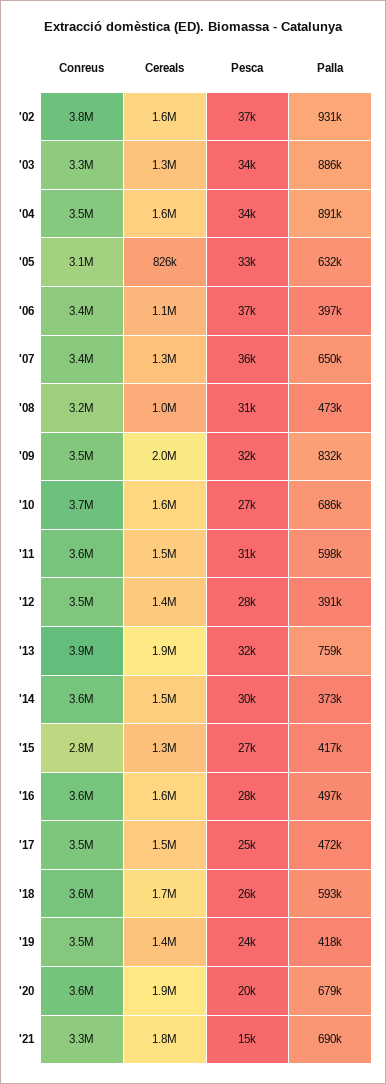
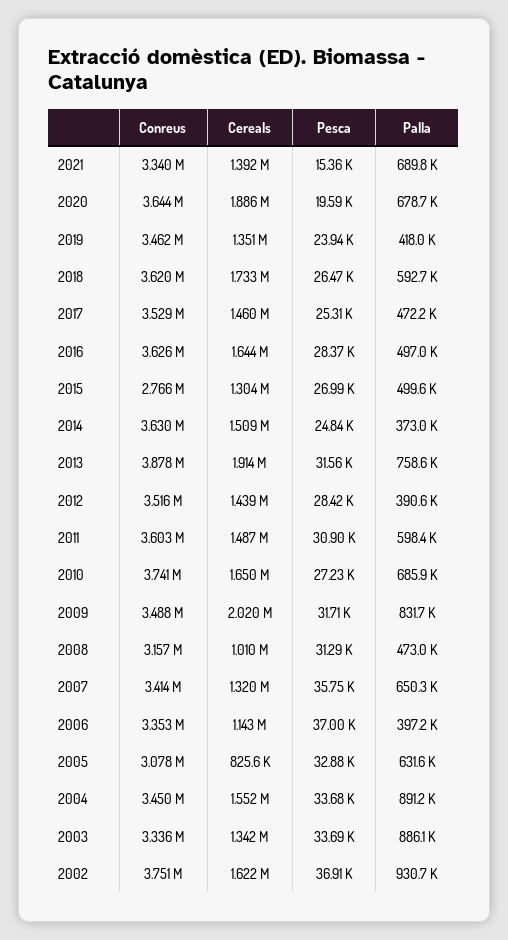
  {
    "Conreus": {
      "'02": 3751000,
      "'03": 3336000,
      "'04": 3450000,
      "'05": 3078000,
      "'06": 3353000,
      "'07": 3414000,
      "'08": 3157000,
      "'09": 3488000,
      "'10": 3741000,
      "'11": 3603000,
      "'12": 3516000,
      "'13": 3878000,
      "'14": 3630000,
      "'15": 2766000,
      "'16": 3626000,
      "'17": 3529000,
      "'18": 3620000,
      "'19": 3462000,
      "'20": 3644000,
      "'21": 3340000
    },
    "Cereals": {
      "'02": 1622000,
      "'03": 1342000,
      "'04": 1552000,
      "'05": 825600,
      "'06": 1143000,
      "'07": 1320000,
      "'08": 1010000,
      "'09": 2020000,
      "'10": 1650000,
      "'11": 1487000,
      "'12": 1439000,
      "'13": 1914000,
      "'14": 1509000,
      "'15": 1304000,
      "'16": 1644000,
      "'17": 1460000,
      "'18": 1733000,
      "'19": 1351000,
      "'20": 1886000,
-     "'21": 1800000
+     "'21": 1392000
    },
    "Pesca": {
      "'02": 36910,
      "'03": 33690,
      "'04": 33680,
      "'05": 32880,
      "'06": 37000,
      "'07": 35750,
      "'08": 31290,
      "'09": 31710,
      "'10": 27230,
      "'11": 30900,
      "'12": 28420,
      "'13": 31560,
-     "'14": 30000,
+     "'14": 24840,
      "'15": 26990,
      "'16": 28370,
      "'17": 25310,
      "'18": 26470,
      "'19": 23940,
      "'20": 19590,
      "'21": 15360
    },
    "Palla": {
      "'02": 930700,
      "'03": 886100,
      "'04": 891200,
      "'05": 631600,
      "'06": 397200,
      "'07": 650300,
      "'08": 473000,
      "'09": 831700,
      "'10": 685900,
      "'11": 598400,
      "'12": 390600,
      "'13": 758600,
      "'14": 373000,
-     "'15": 417000,
+     "'15": 499600,
      "'16": 497000,
      "'17": 472200,
      "'18": 592700,
      "'19": 418000,
      "'20": 678700,
      "'21": 689800
    }
  }

